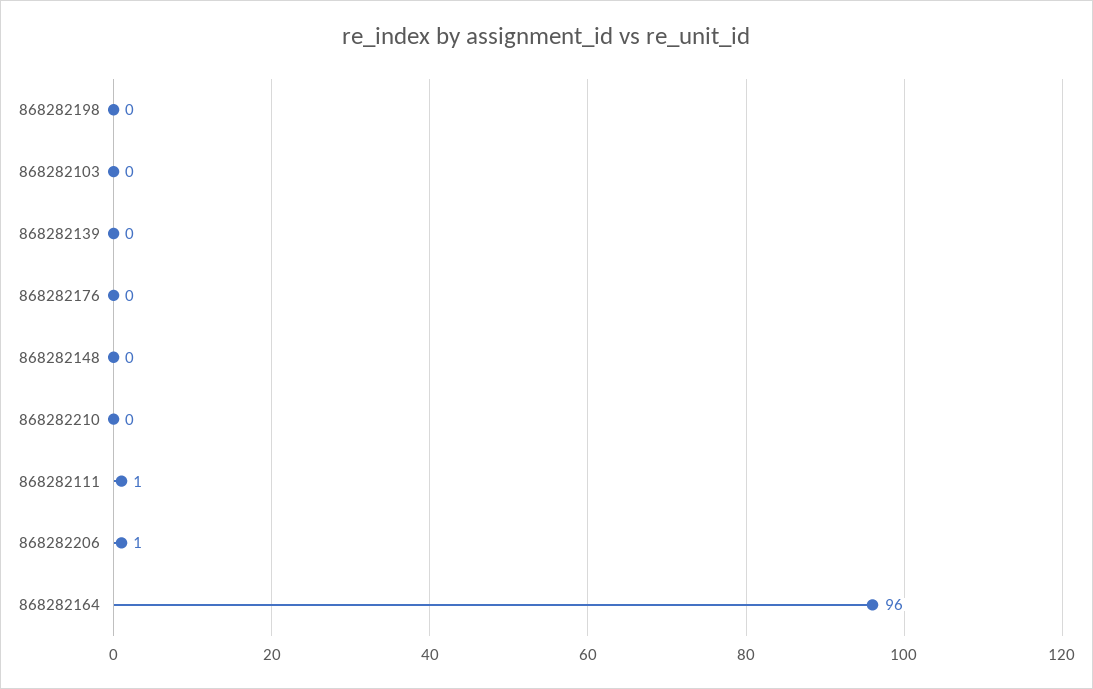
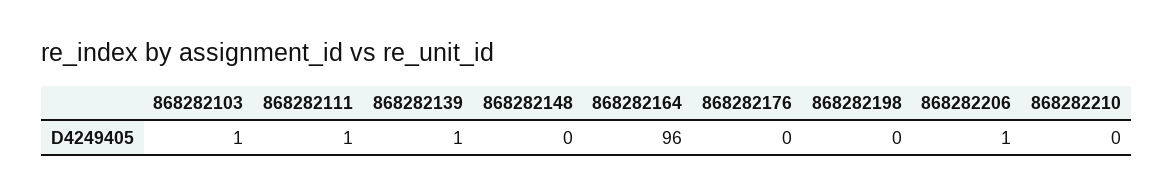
  {
    "868282198": 0,
-   "868282103": 0,
+   "868282103": 1,
-   "868282139": 0,
+   "868282139": 1,
    "868282176": 0,
    "868282148": 0,
    "868282210": 0,
    "868282111": 1,
    "868282206": 1,
    "868282164": 96
  }

